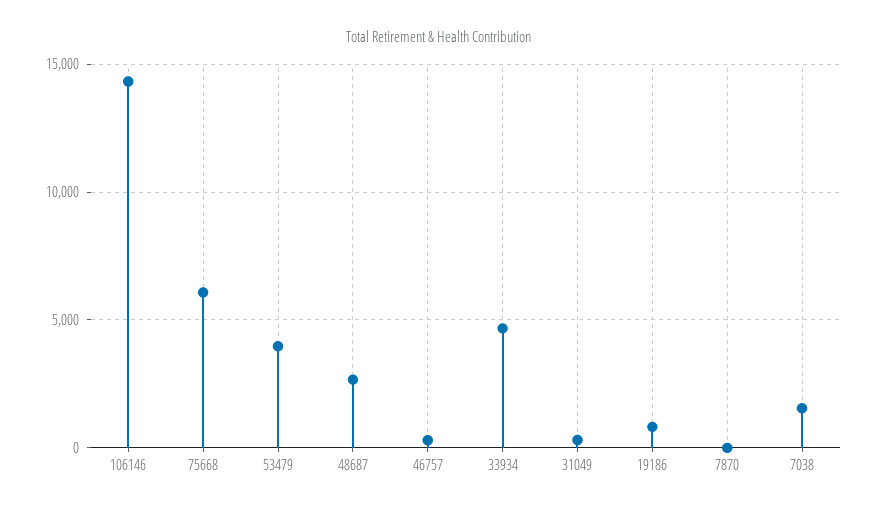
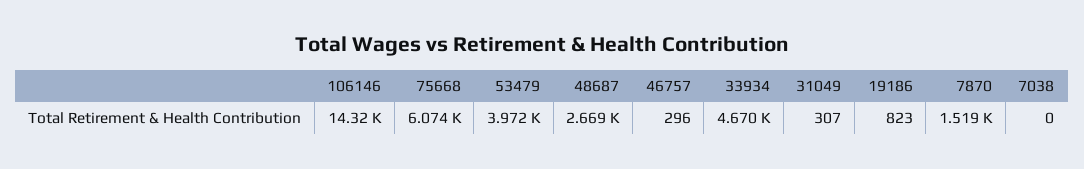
  {
    "106146": 14320,
    "75668": 6074,
    "53479": 3972,
    "48687": 2669,
    "46757": 296,
    "33934": 4670,
    "31049": 307,
    "19186": 823,
-   "7870": 0,
+   "7870": 1519,
-   "7038": 1500
+   "7038": 0
  }

